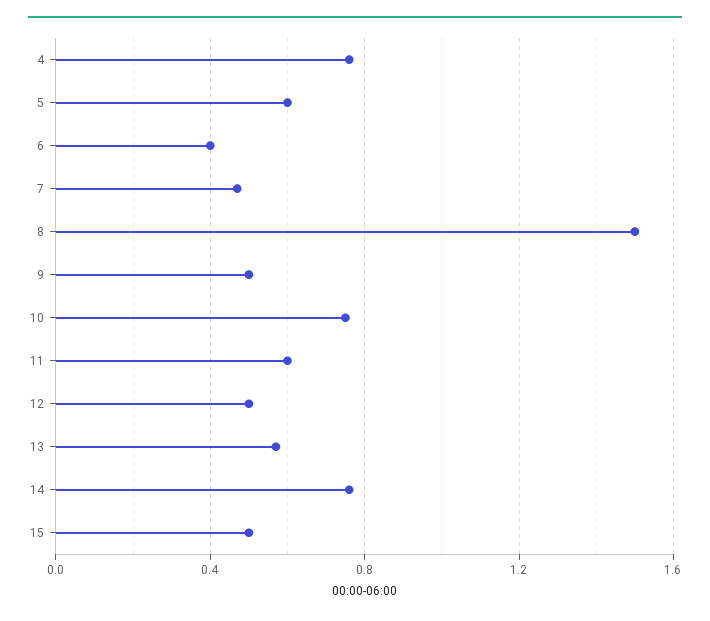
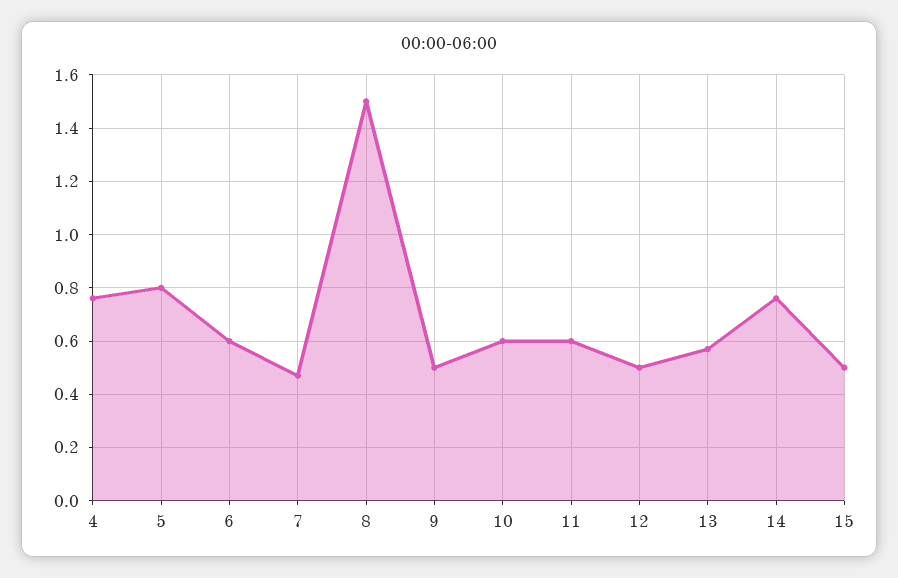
  {
    "4": 0.75,
-   "5": 0.6,
+   "5": 0.8,
-   "6": 0.4,
+   "6": 0.6,
    "7": 0.45,
    "8": 1.5,
    "9": 0.5,
-   "10": 0.75,
+   "10": 0.6,
    "11": 0.6,
    "12": 0.5,
    "13": 0.55,
    "14": 0.75,
    "15": 0.5
  }

